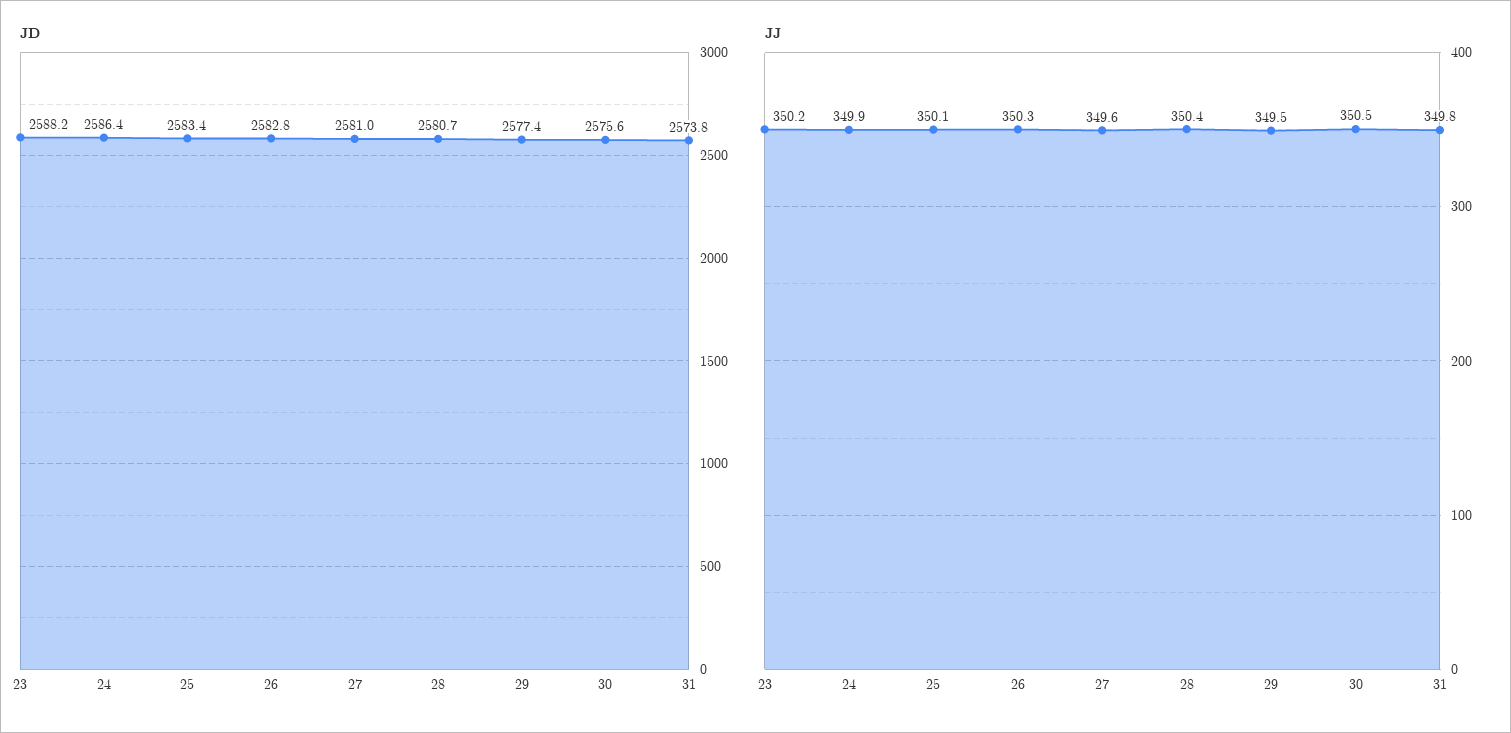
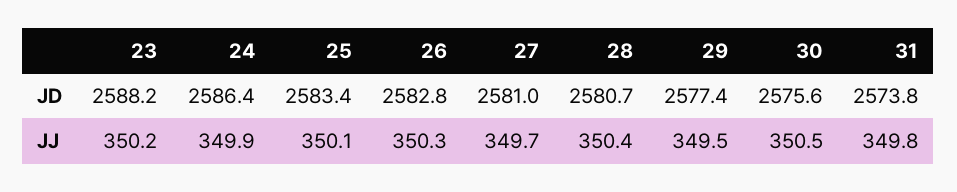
  {
    "JD": {
      "23": 2588.2,
      "24": 2586.4,
      "25": 2583.4,
      "26": 2582.8,
      "27": 2581,
      "28": 2580.7,
      "29": 2577.4,
      "30": 2575.6,
      "31": 2573.8
    },
    "JJ": {
      "23": 350.2,
      "24": 349.9,
      "25": 350.1,
      "26": 350.3,
-     "27": 349.6,
+     "27": 349.7,
      "28": 350.4,
      "29": 349.5,
      "30": 350.5,
      "31": 349.8
    }
  }

